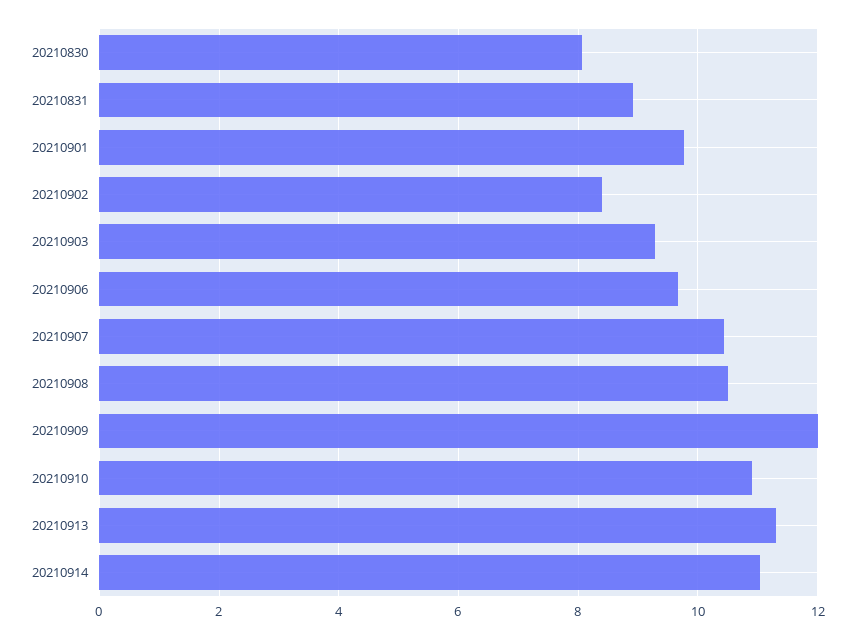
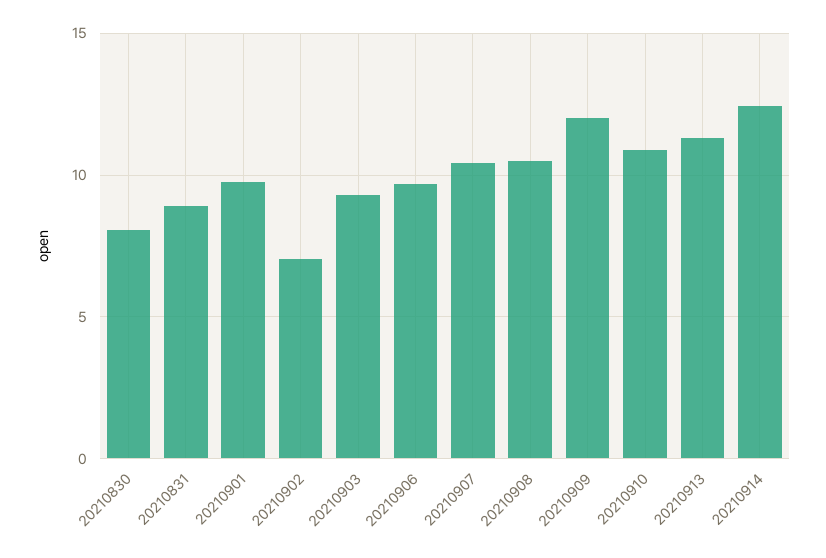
  {
    "20210830": 8,
    "20210831": 9,
    "20210901": 9.8,
-   "20210902": 8.4,
+   "20210902": 7,
    "20210903": 9.2,
    "20210906": 9.6,
    "20210907": 10.4,
    "20210908": 10.6,
    "20210909": 12,
    "20210910": 11,
    "20210913": 11.4,
-   "20210914": 11
+   "20210914": 12.5
  }

